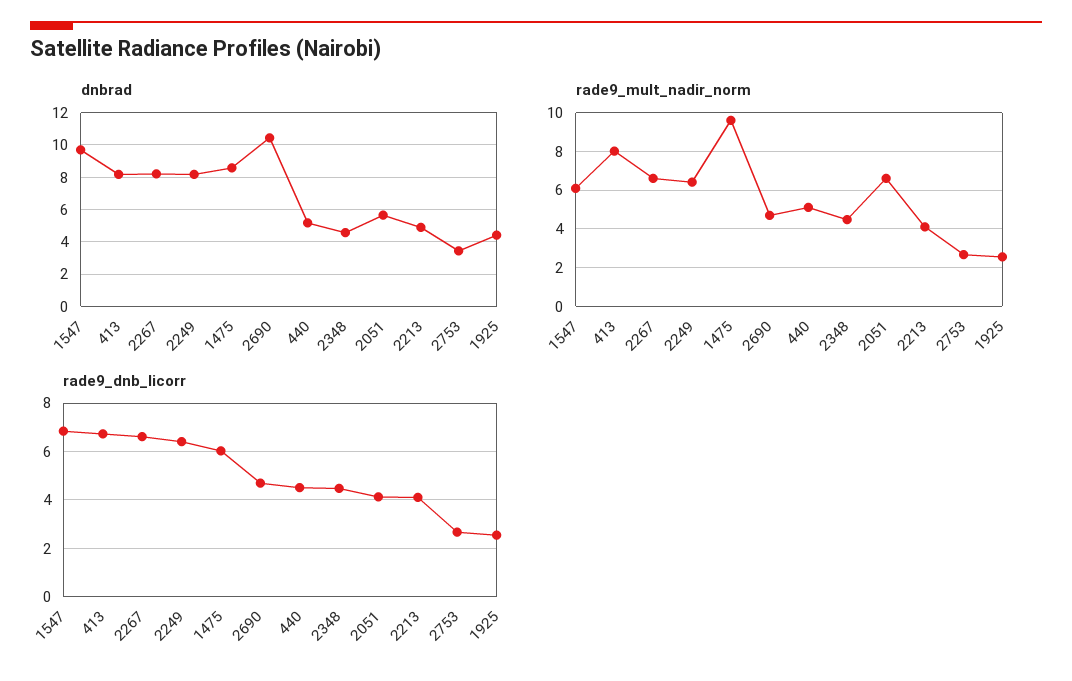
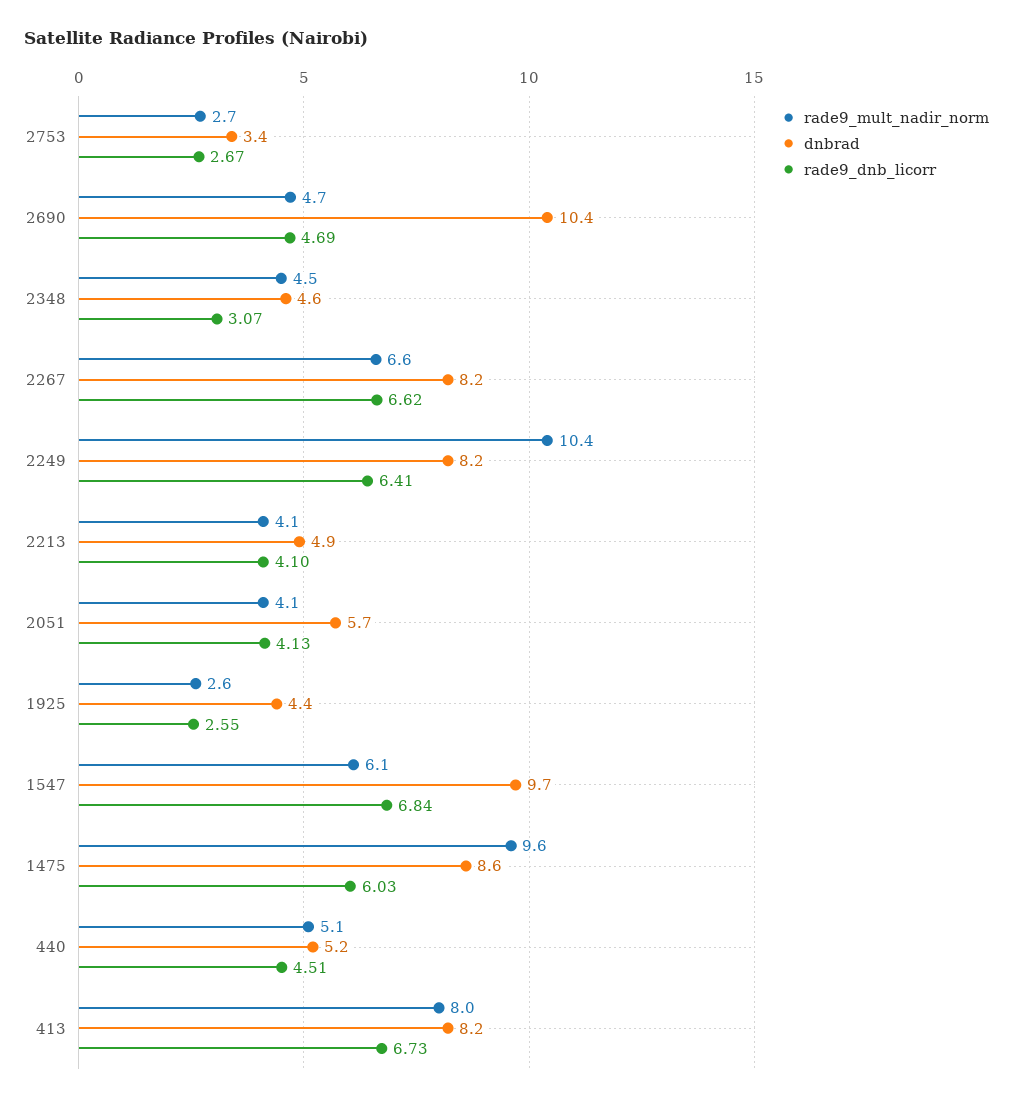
  {
    "dnbrad": {
      "1547": 9.7,
      "413": 8.2,
      "2267": 8.2,
      "2249": 8.2,
      "1475": 8.6,
      "2690": 10.4,
      "440": 5.2,
      "2348": 4.6,
      "2051": 5.7,
      "2213": 4.9,
      "2753": 3.4,
      "1925": 4.4
    },
    "rade9_mult_nadir_norm": {
      "1547": 6.1,
      "413": 8,
      "2267": 6.6,
-     "2249": 6.5,
+     "2249": 10.4,
      "1475": 9.6,
      "2690": 4.7,
      "440": 5.1,
      "2348": 4.5,
-     "2051": 6.5,
+     "2051": 4.1,
      "2213": 4.1,
      "2753": 2.7,
      "1925": 2.6
    },
    "rade9_dnb_licorr": {
      "1547": 6.84,
      "413": 6.73,
      "2267": 6.62,
      "2249": 6.41,
      "1475": 6.03,
      "2690": 4.69,
      "440": 4.51,
-     "2348": 4.5,
+     "2348": 3.07,
      "2051": 4.13,
      "2213": 4.1,
      "2753": 2.67,
      "1925": 2.55
    }
  }

